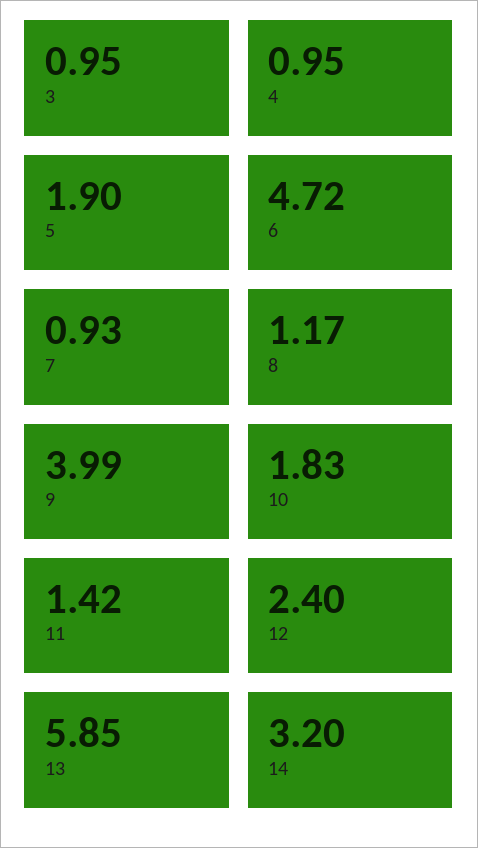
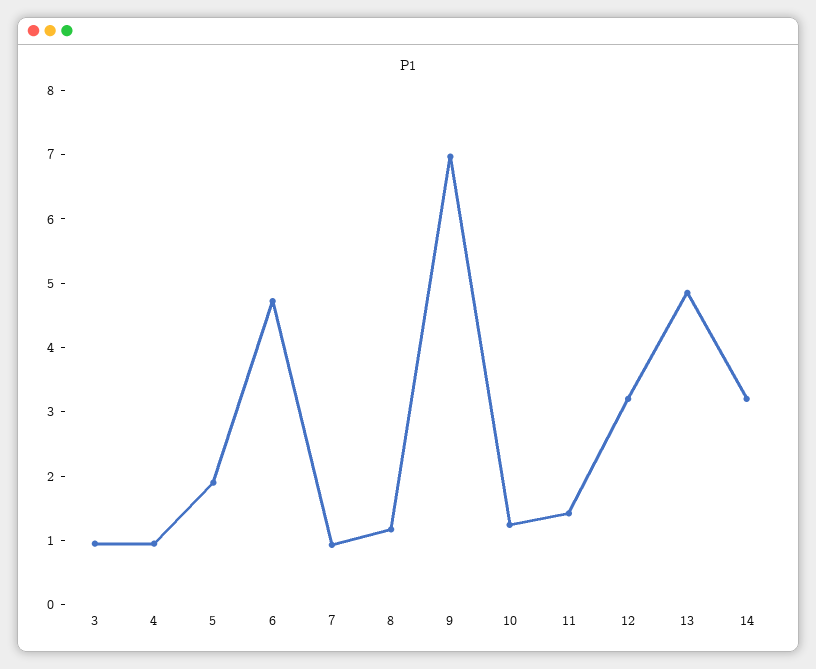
  {
    "3": 0.95,
    "4": 0.95,
    "5": 1.9,
    "6": 4.72,
    "7": 0.93,
    "8": 1.17,
-   "9": 3.99,
+   "9": 7,
-   "10": 1.83,
+   "10": 1.2,
    "11": 1.42,
-   "12": 2.4,
+   "12": 3.2,
-   "13": 5.85,
+   "13": 4.8,
    "14": 3.2
  }

